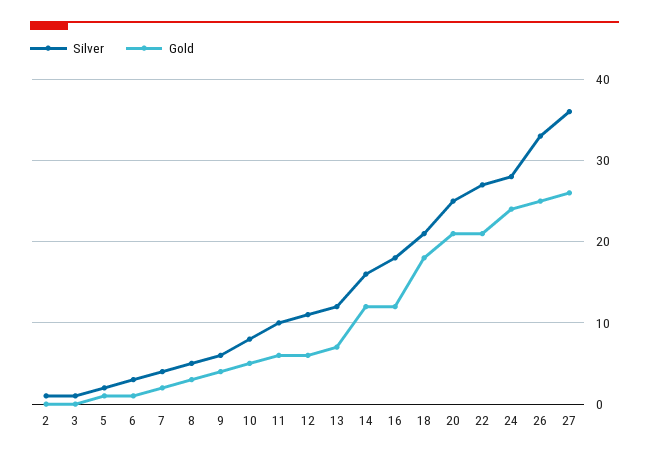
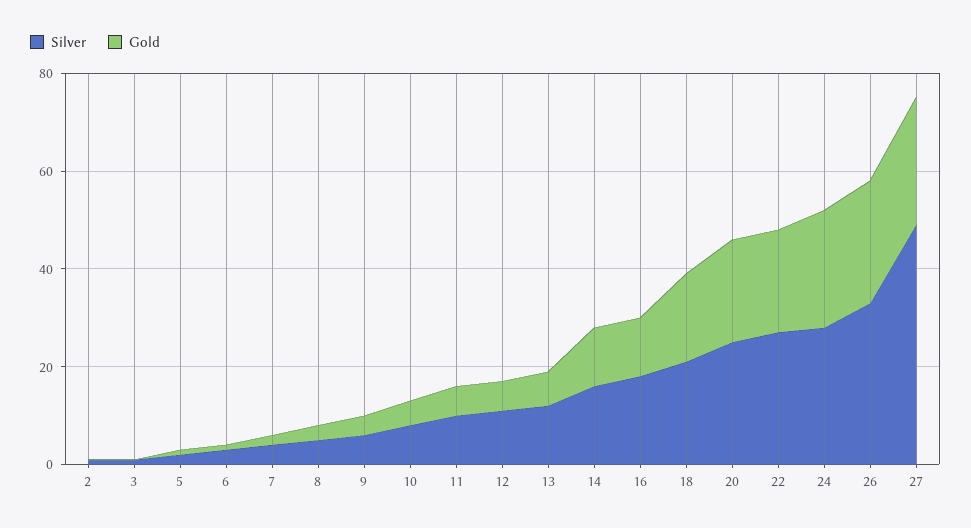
  {
    "Silver": {
      "2": 1,
      "3": 1,
      "5": 2,
      "6": 3,
      "7": 4,
      "8": 5,
      "9": 6,
      "10": 8,
      "11": 10,
      "12": 11,
      "13": 12,
      "14": 16,
      "16": 18,
      "18": 21,
      "20": 25,
      "22": 27,
      "24": 28,
      "26": 33,
-     "27": 36
+     "27": 50
    },
    "Gold": {
      "2": 0,
      "3": 0,
      "5": 1,
      "6": 1,
      "7": 2,
      "8": 3,
      "9": 4,
      "10": 5,
      "11": 6,
      "12": 6,
      "13": 7,
      "14": 12,
      "16": 12,
      "18": 18,
      "20": 21,
      "22": 21,
      "24": 24,
      "26": 25,
      "27": 26
    }
  }

